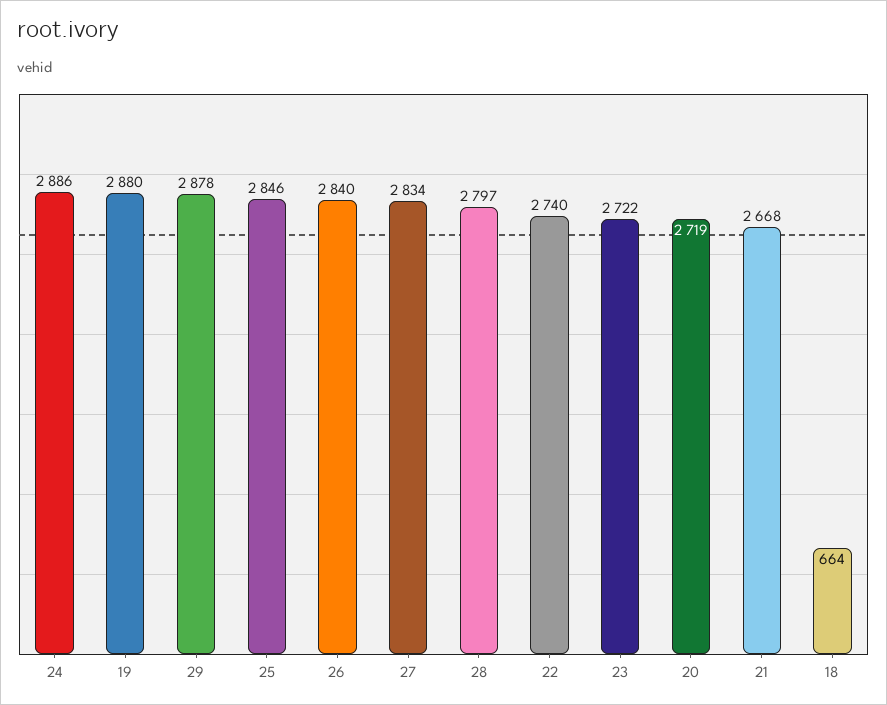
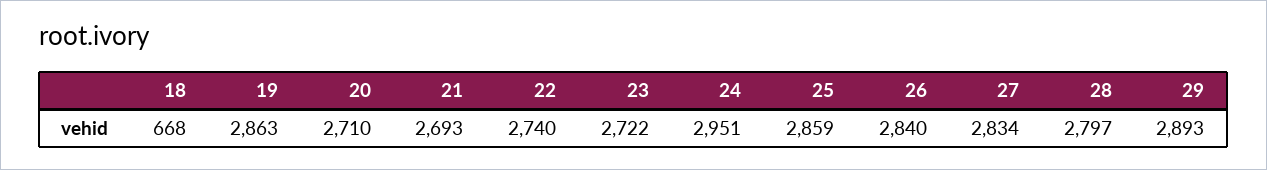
  {
-   "24": 2886,
+   "24": 2951,
-   "19": 2880,
+   "19": 2863,
-   "29": 2878,
+   "29": 2893,
-   "25": 2846,
+   "25": 2859,
    "26": 2840,
    "27": 2834,
    "28": 2797,
    "22": 2740,
    "23": 2722,
-   "20": 2719,
+   "20": 2710,
-   "21": 2668,
+   "21": 2693,
-   "18": 664
+   "18": 668
  }

